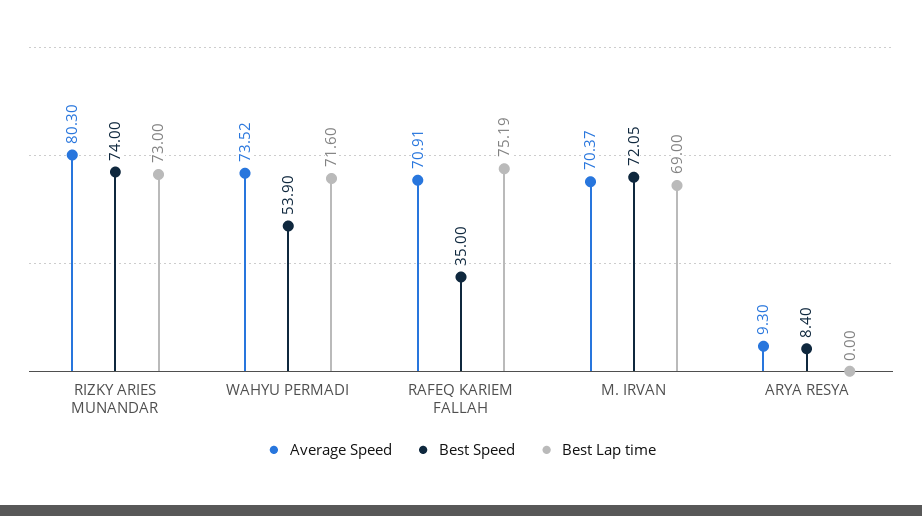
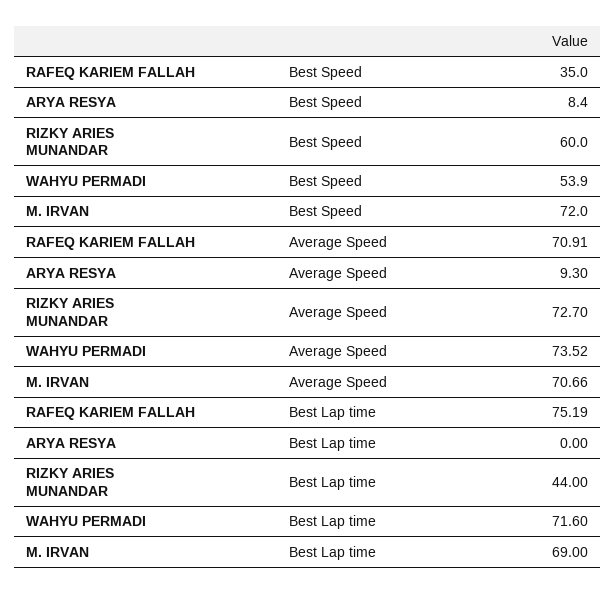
  {
    "Average Speed": {
-     "RIZKY ARIES MUNANDAR": 80.3,
+     "RIZKY ARIES MUNANDAR": 72.7,
      "WAHYU PERMADI": 73.52,
      "RAFEQ KARIEM FALLAH": 70.91,
-     "M. IRVAN": 70.37,
+     "M. IRVAN": 70.66,
      "ARYA RESYA": 9.3
    },
    "Best Speed": {
-     "RIZKY ARIES MUNANDAR": 74,
+     "RIZKY ARIES MUNANDAR": 60,
      "WAHYU PERMADI": 53.9,
      "RAFEQ KARIEM FALLAH": 35,
-     "M. IRVAN": 72.05,
+     "M. IRVAN": 72,
      "ARYA RESYA": 8.4
    },
    "Best Lap time": {
-     "RIZKY ARIES MUNANDAR": 73,
+     "RIZKY ARIES MUNANDAR": 44,
      "WAHYU PERMADI": 71.6,
      "RAFEQ KARIEM FALLAH": 75.19,
      "M. IRVAN": 69,
      "ARYA RESYA": 0
    }
  }

